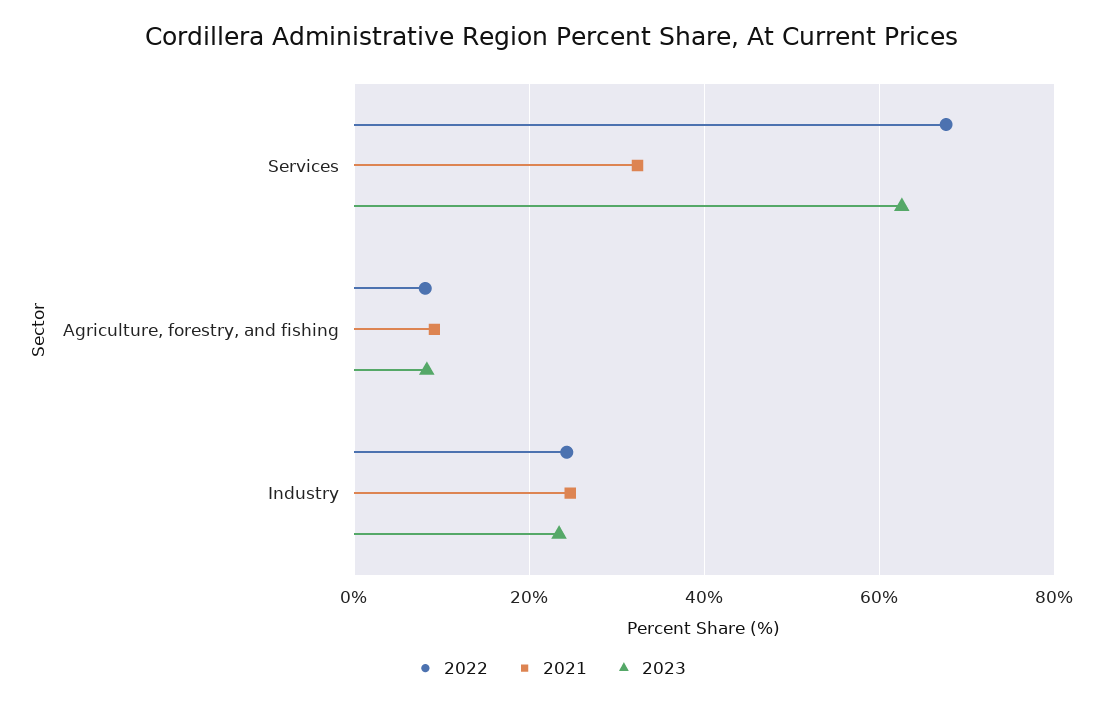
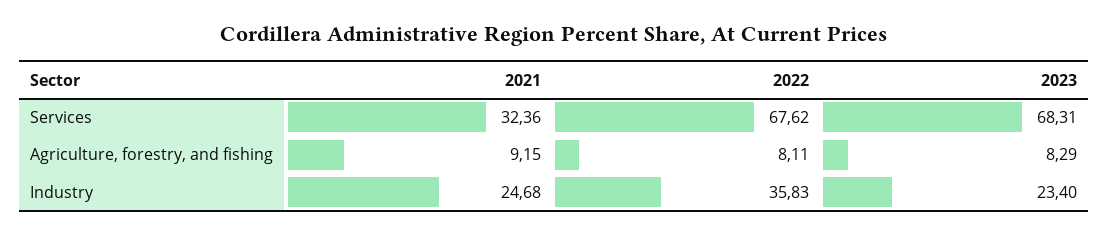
  {
    "2022": {
      "Services": 67.62,
      "Agriculture, forestry, and fishing": 8.11,
-     "Industry": 24
+     "Industry": 35.83
    },
    "2021": {
      "Services": 32.36,
      "Agriculture, forestry, and fishing": 9.15,
      "Industry": 24.68
    },
    "2023": {
-     "Services": 62,
+     "Services": 68.31,
      "Agriculture, forestry, and fishing": 8.29,
      "Industry": 23.4
    }
  }

